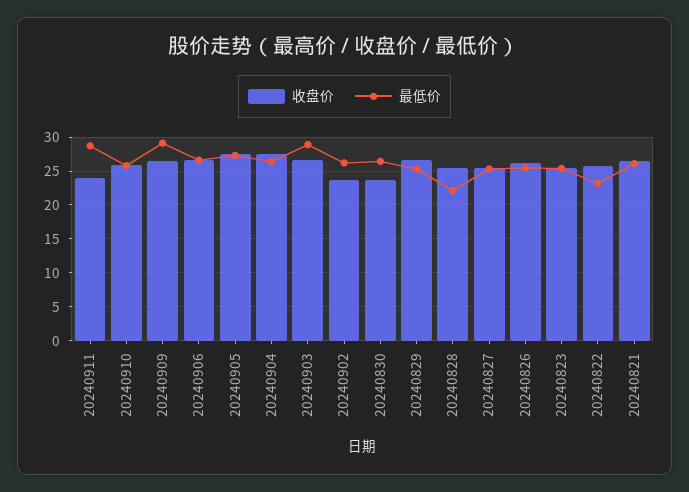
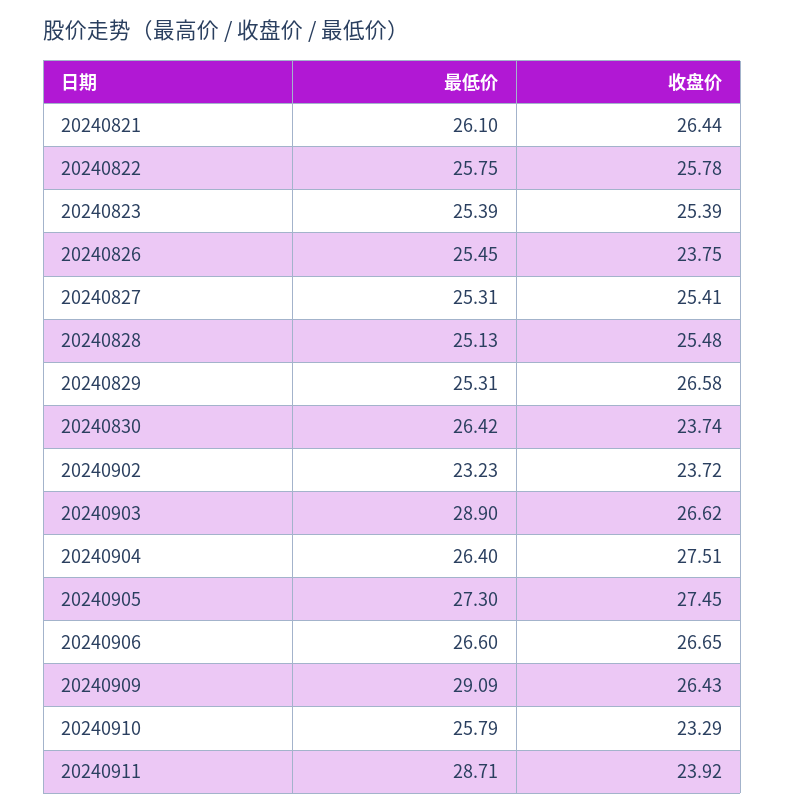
  {
    "收盘价": {
      "20240911": 23.92,
-     "20240910": 26,
+     "20240910": 23.29,
      "20240909": 26.43,
      "20240906": 26.65,
      "20240905": 27.45,
      "20240904": 27.51,
      "20240903": 26.62,
      "20240902": 23.72,
      "20240830": 23.74,
      "20240829": 26.58,
      "20240828": 25.48,
      "20240827": 25.41,
-     "20240826": 26,
+     "20240826": 23.75,
      "20240823": 25.39,
      "20240822": 25.78,
      "20240821": 26.44
    },
    "最低价": {
      "20240911": 28.71,
      "20240910": 25.79,
      "20240909": 29.09,
      "20240906": 26.6,
      "20240905": 27.3,
      "20240904": 26.4,
      "20240903": 28.9,
-     "20240902": 26,
+     "20240902": 23.23,
      "20240830": 26.42,
      "20240829": 25.31,
-     "20240828": 22,
+     "20240828": 25.13,
      "20240827": 25.31,
      "20240826": 25.45,
      "20240823": 25.39,
-     "20240822": 23,
+     "20240822": 25.75,
      "20240821": 26.1
    }
  }

